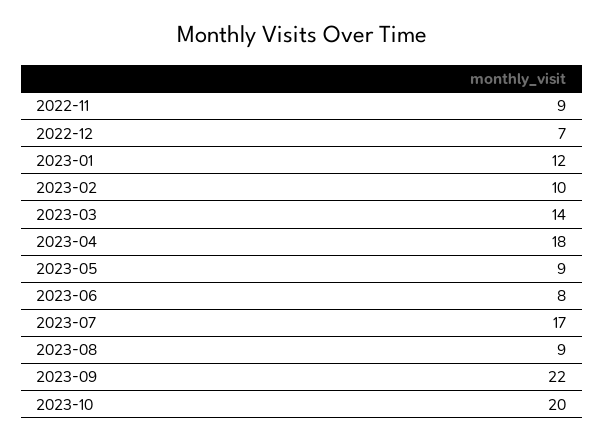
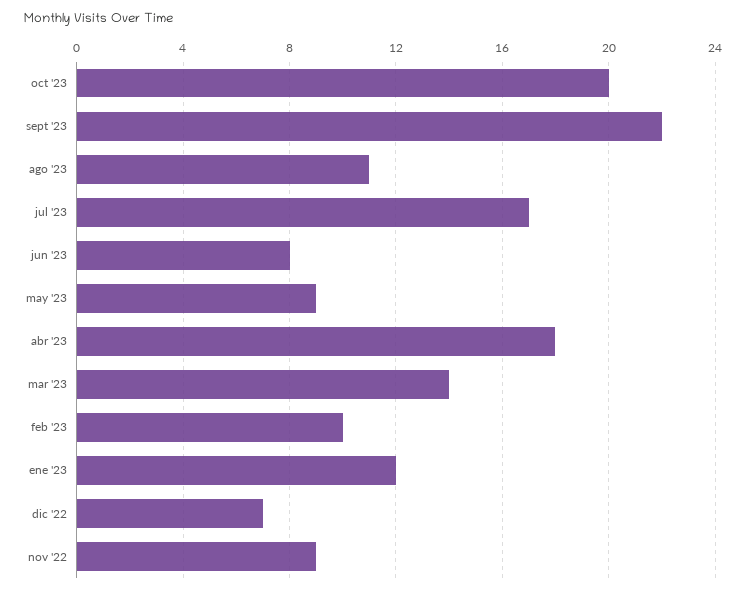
  {
    "2022-11": 9,
    "2022-12": 7,
    "2023-01": 12,
    "2023-02": 10,
    "2023-03": 14,
    "2023-04": 18,
    "2023-05": 9,
    "2023-06": 8,
    "2023-07": 17,
-   "2023-08": 9,
+   "2023-08": 11,
    "2023-09": 22,
    "2023-10": 20
  }

